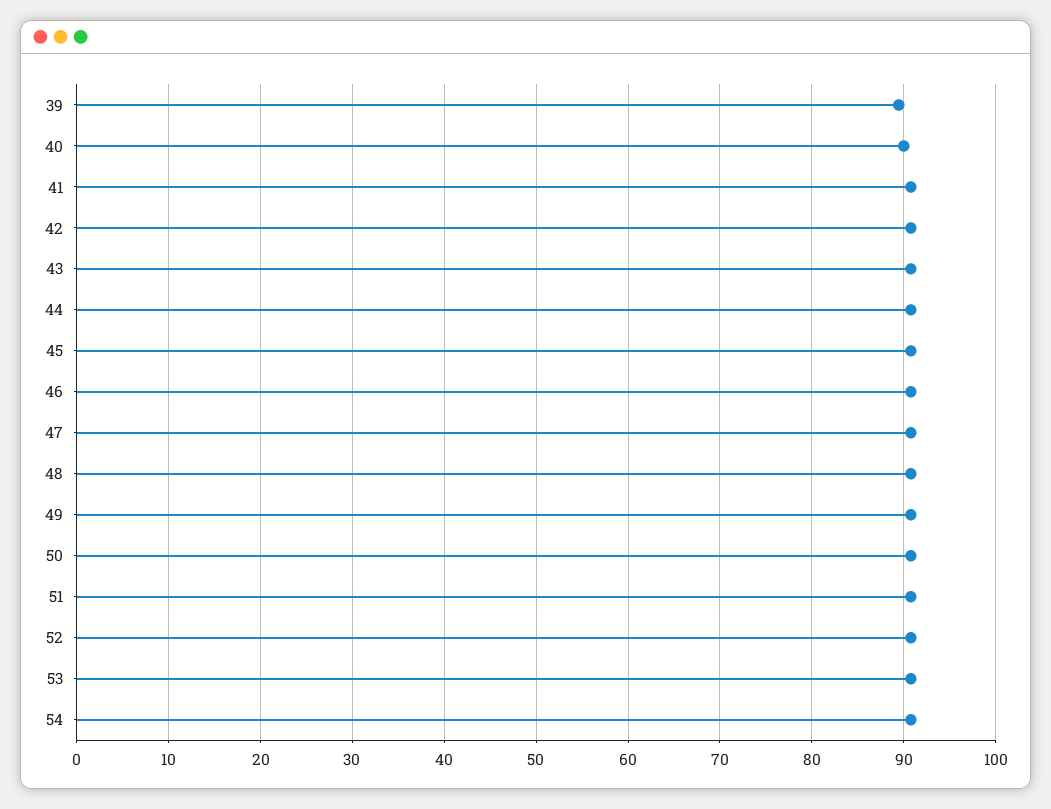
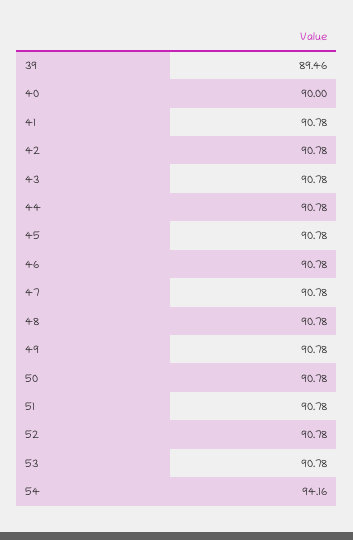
  {
    "39": 89.46,
    "40": 90,
    "41": 90.78,
    "42": 90.78,
    "43": 90.78,
    "44": 90.78,
    "45": 90.78,
    "46": 90.78,
    "47": 90.78,
    "48": 90.78,
    "49": 90.78,
    "50": 90.78,
    "51": 90.78,
    "52": 90.78,
    "53": 90.78,
-   "54": 91
+   "54": 94.16
  }

